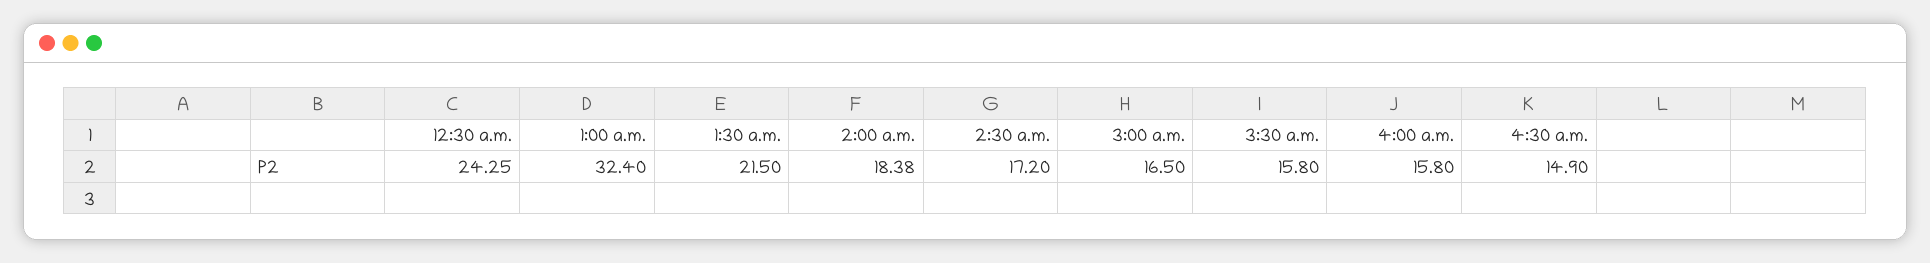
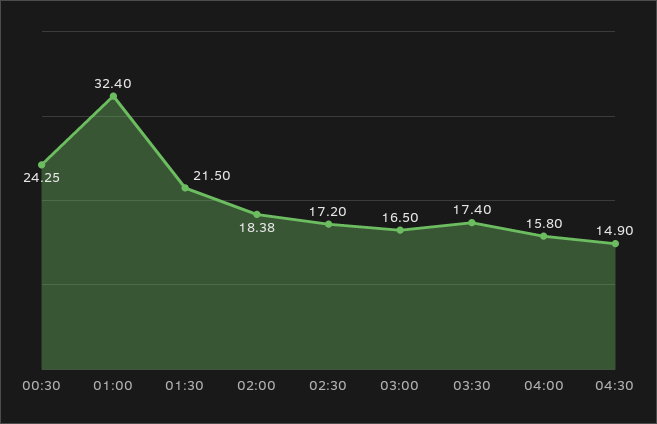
  {
    "12:30 a.m.": 24.25,
    "1:00 a.m.": 32.4,
    "1:30 a.m.": 21.5,
    "2:00 a.m.": 18.38,
    "2:30 a.m.": 17.2,
    "3:00 a.m.": 16.5,
-   "3:30 a.m.": 15.8,
+   "3:30 a.m.": 17.4,
    "4:00 a.m.": 15.8,
    "4:30 a.m.": 14.9
  }

